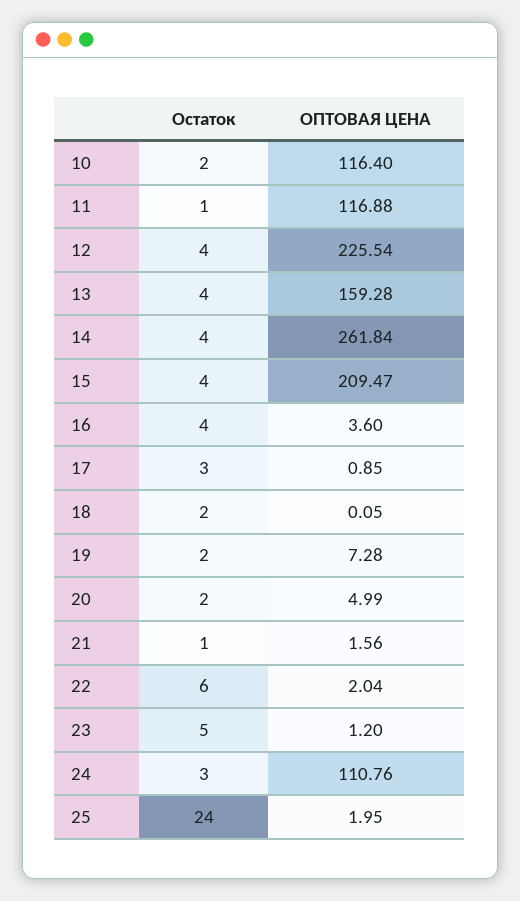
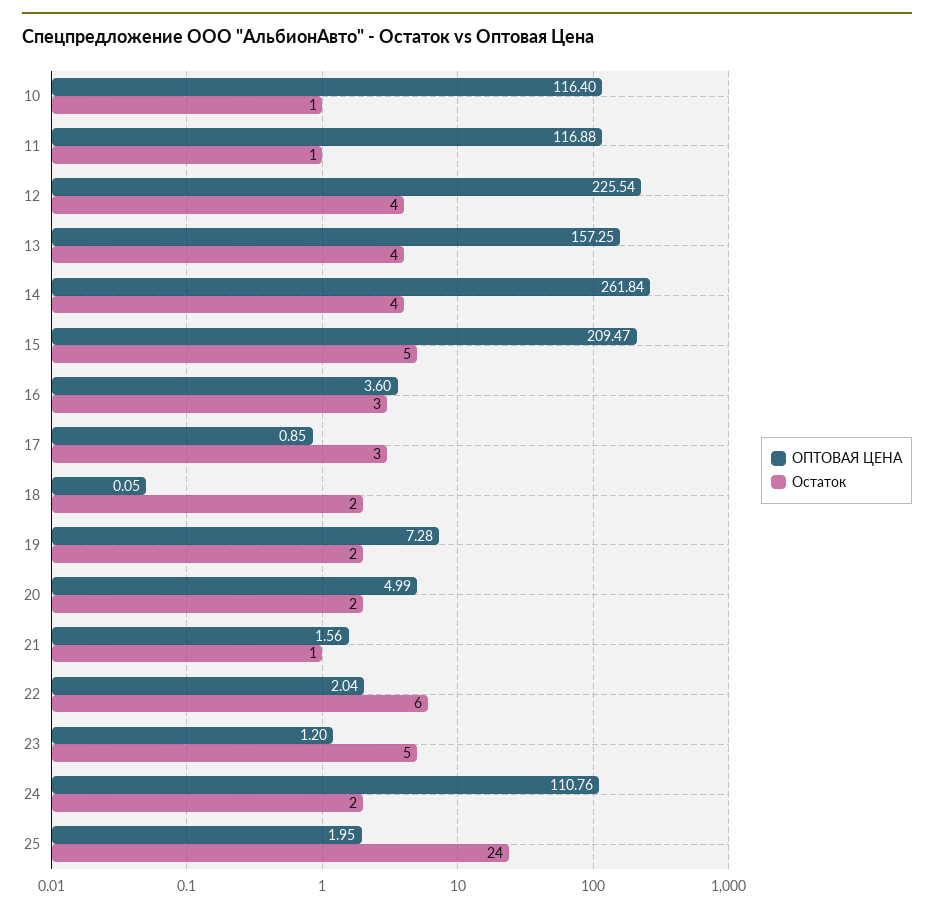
  {
    "Остаток": {
-     "10": 2,
+     "10": 1,
      "11": 1,
      "12": 4,
      "13": 4,
      "14": 4,
-     "15": 4,
+     "15": 5,
-     "16": 4,
+     "16": 3,
      "17": 3,
      "18": 2,
      "19": 2,
      "20": 2,
      "21": 1,
      "22": 6,
      "23": 5,
-     "24": 3,
+     "24": 2,
      "25": 24
    },
    "ОПТОВАЯ ЦЕНА": {
      "10": 116.4,
      "11": 116.88,
      "12": 225.54,
-     "13": 159.28,
+     "13": 157.25,
      "14": 261.84,
      "15": 209.47,
      "16": 3.6,
      "17": 0.85,
      "18": 0.05,
      "19": 7.28,
      "20": 4.99,
      "21": 1.56,
      "22": 2.04,
      "23": 1.2,
      "24": 110.76,
      "25": 1.95
    }
  }

